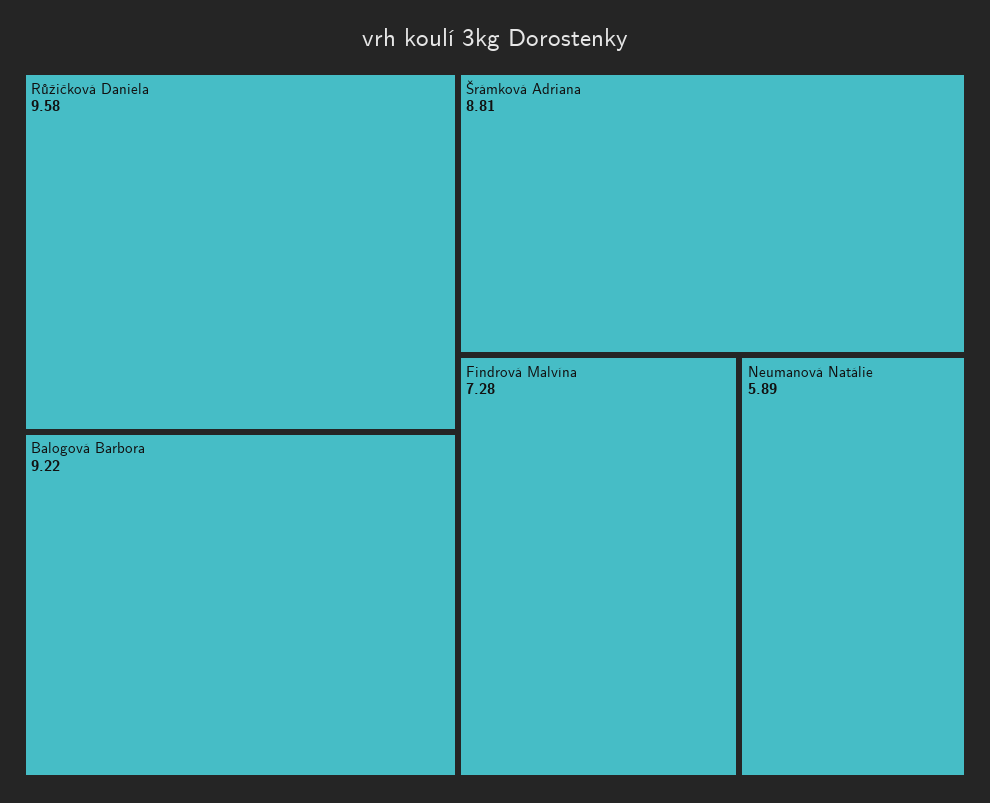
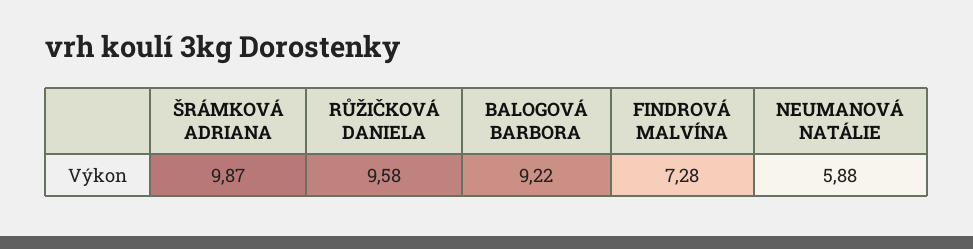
  {
    "Růžičková Daniela": 9.58,
    "Balogová Barbora": 9.22,
-   "Šrámková Adriana": 8.81,
+   "Šrámková Adriana": 9.87,
    "Findrová Malvína": 7.28,
-   "Neumanová Natálie": 5.89
+   "Neumanová Natálie": 5.88
  }

